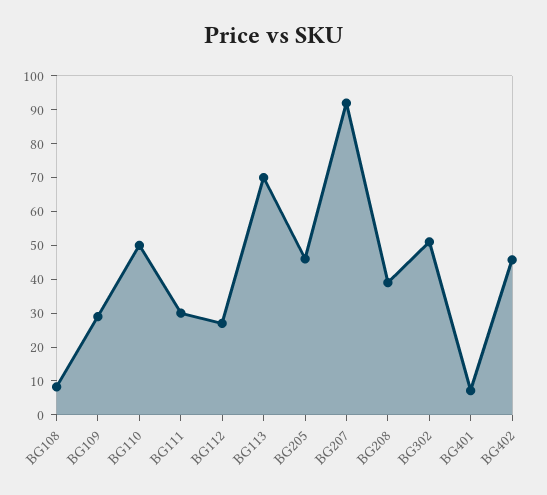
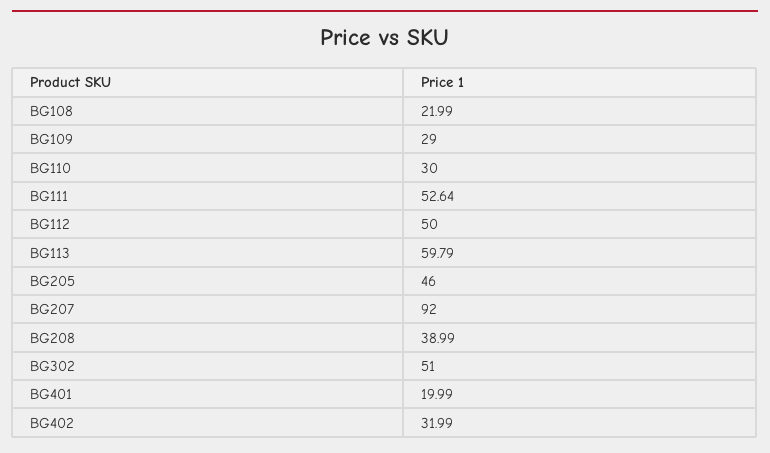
  {
-   "BG108": 7.5,
+   "BG108": 21.99,
    "BG109": 29,
-   "BG110": 50,
+   "BG110": 30,
-   "BG111": 30,
+   "BG111": 52.64,
-   "BG112": 27.5,
+   "BG112": 50,
-   "BG113": 70,
+   "BG113": 59.79,
    "BG205": 46,
    "BG207": 92,
    "BG208": 38.99,
    "BG302": 51,
-   "BG401": 7.5,
+   "BG401": 19.99,
-   "BG402": 45
+   "BG402": 31.99
  }

